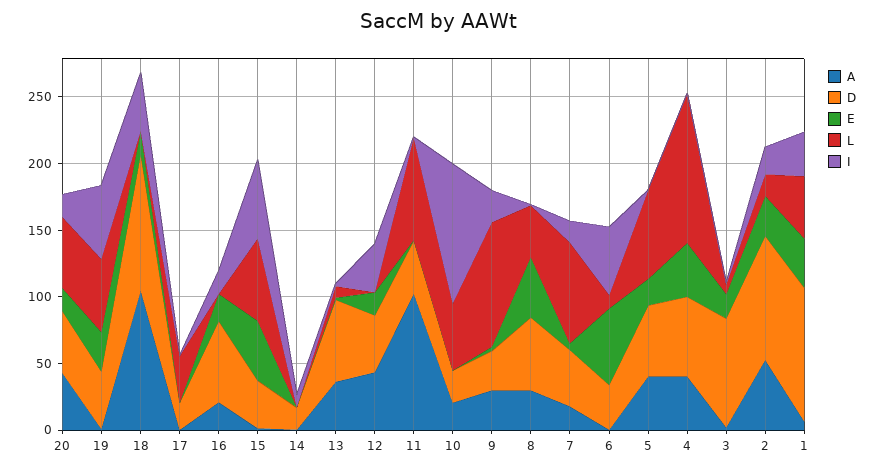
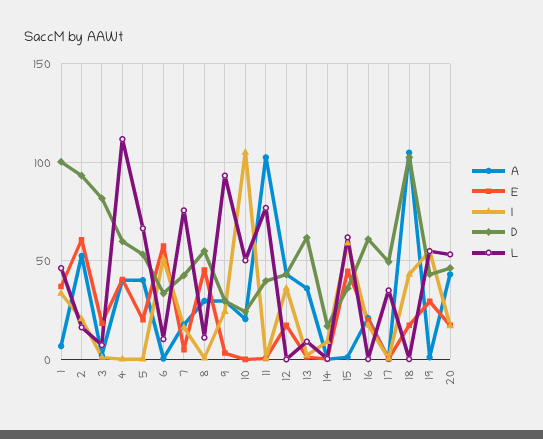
  {
    "A": {
      "20": 45,
      "19": 0,
      "18": 105,
      "17": 0,
      "16": 20,
      "15": 0,
      "14": 0,
      "13": 35,
      "12": 45,
      "11": 105,
      "10": 20,
      "9": 30,
      "8": 30,
      "7": 20,
      "6": 0,
      "5": 40,
      "4": 40,
      "3": 0,
      "2": 55,
      "1": 5
    },
    "D": {
      "20": 45,
      "19": 45,
      "18": 105,
-     "17": 20,
+     "17": 50,
      "16": 60,
      "15": 35,
      "14": 15,
      "13": 60,
      "12": 45,
      "11": 40,
      "10": 25,
      "9": 30,
      "8": 55,
      "7": 45,
      "6": 35,
      "5": 55,
      "4": 60,
      "3": 80,
      "2": 95,
      "1": 100
    },
    "E": {
      "20": 15,
      "19": 30,
      "18": 15,
      "17": 0,
      "16": 20,
      "15": 45,
      "14": 0,
      "13": 0,
      "12": 15,
      "11": 0,
      "10": 0,
      "9": 5,
      "8": 45,
      "7": 5,
      "6": 60,
      "5": 20,
      "4": 40,
      "3": 20,
-     "2": 30,
+     "2": 60,
      "1": 35
    },
    "L": {
      "20": 55,
      "19": 55,
      "18": 0,
      "17": 35,
      "16": 0,
      "15": 60,
      "14": 0,
      "13": 10,
      "12": 0,
      "11": 75,
      "10": 50,
      "9": 95,
-     "8": 40,
+     "8": 10,
      "7": 75,
      "6": 10,
      "5": 65,
      "4": 110,
      "3": 5,
      "2": 15,
      "1": 45
    },
    "I": {
      "20": 15,
      "19": 55,
      "18": 45,
      "17": 0,
      "16": 15,
      "15": 60,
      "14": 10,
      "13": 0,
      "12": 35,
      "11": 0,
      "10": 105,
      "9": 25,
      "8": 0,
      "7": 15,
      "6": 50,
      "5": 0,
      "4": 0,
      "3": 0,
      "2": 20,
      "1": 35
    }
  }

